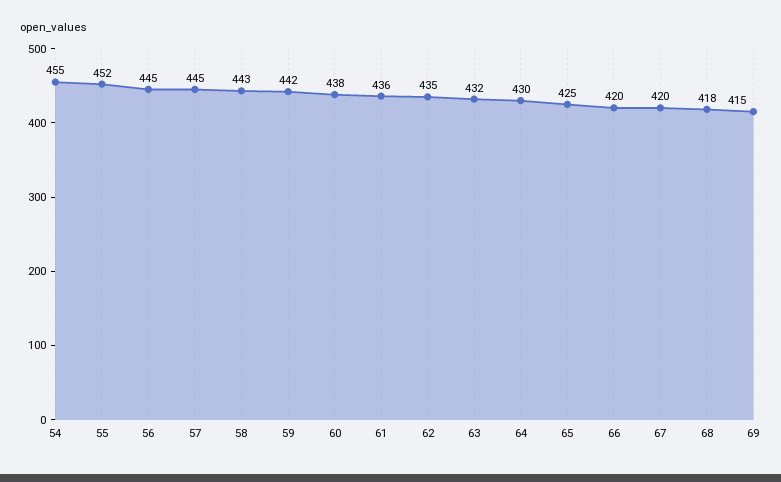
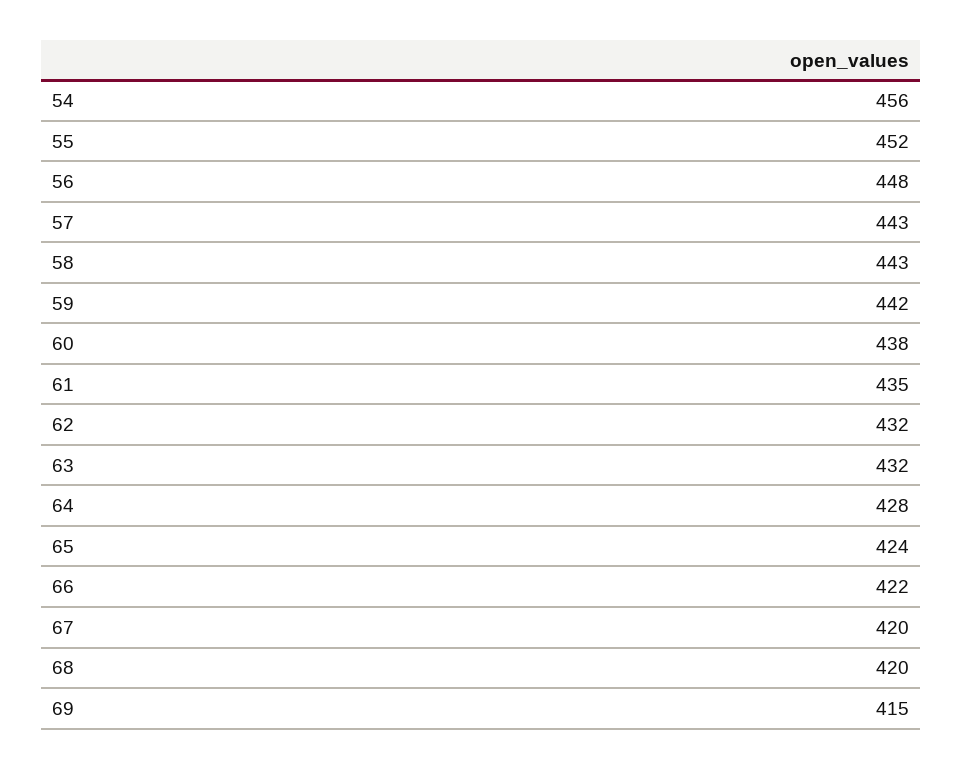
  {
-   "54": 455,
+   "54": 456,
    "55": 452,
-   "56": 445,
+   "56": 448,
-   "57": 445,
+   "57": 443,
    "58": 443,
    "59": 442,
    "60": 438,
-   "61": 436,
+   "61": 435,
-   "62": 435,
+   "62": 432,
    "63": 432,
-   "64": 430,
+   "64": 428,
-   "65": 425,
+   "65": 424,
-   "66": 420,
+   "66": 422,
    "67": 420,
-   "68": 418,
+   "68": 420,
    "69": 415
  }

